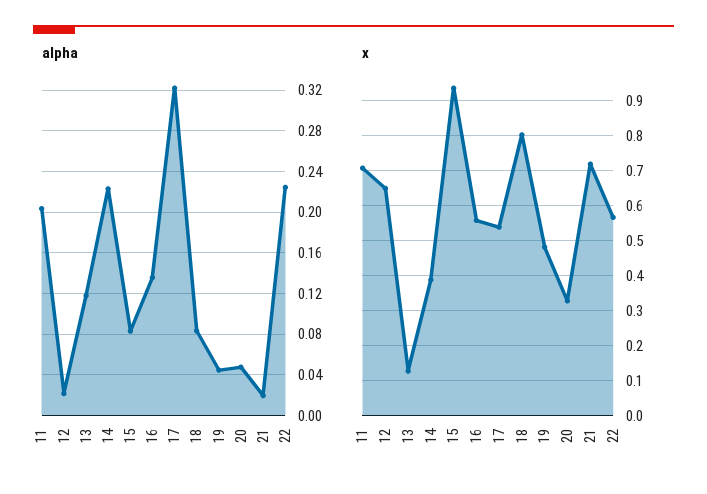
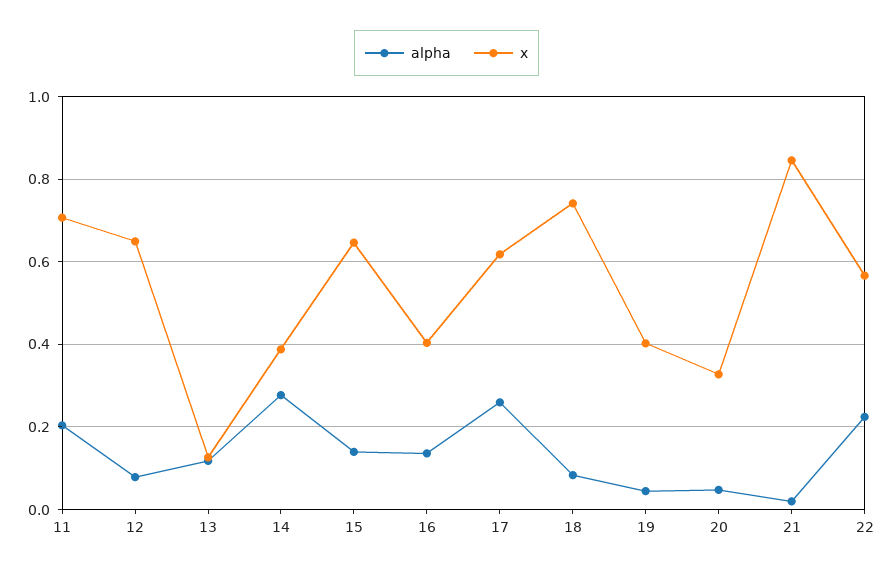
  {
    "alpha": {
      "11": 0.2,
-     "12": 0.02,
+     "12": 0.08,
      "13": 0.12,
-     "14": 0.22,
+     "14": 0.28,
-     "15": 0.08,
+     "15": 0.14,
      "16": 0.14,
-     "17": 0.32,
+     "17": 0.26,
      "18": 0.08,
      "19": 0.04,
      "20": 0.05,
      "21": 0.02,
      "22": 0.22
    },
    "x": {
      "11": 0.7,
      "12": 0.64,
      "13": 0.12,
      "14": 0.38,
-     "15": 0.94,
+     "15": 0.64,
-     "16": 0.56,
+     "16": 0.4,
-     "17": 0.54,
+     "17": 0.62,
-     "18": 0.8,
+     "18": 0.74,
-     "19": 0.48,
+     "19": 0.4,
      "20": 0.32,
-     "21": 0.72,
+     "21": 0.84,
      "22": 0.56
    }
  }

